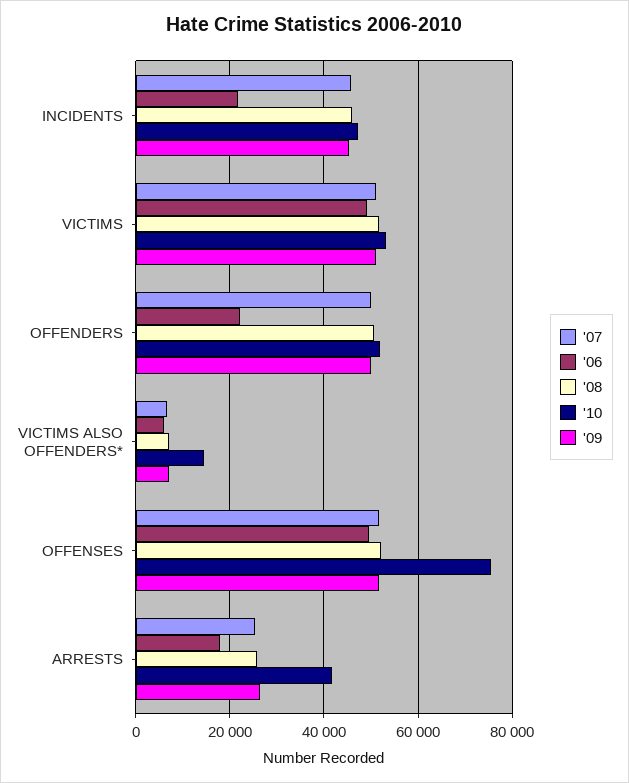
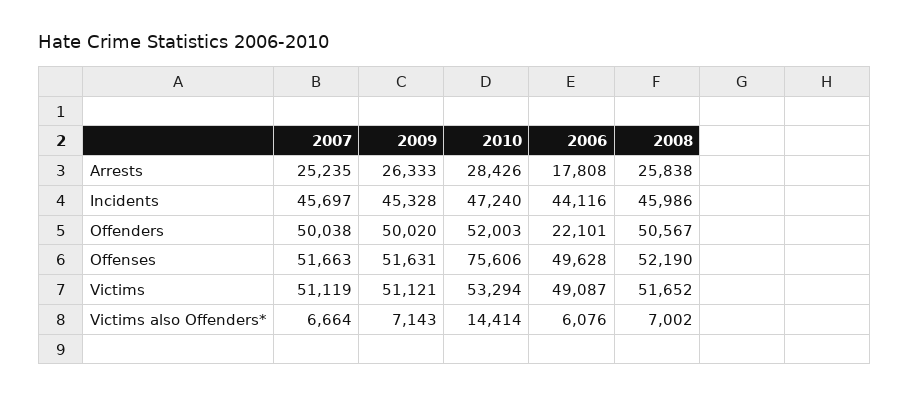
  {
    "'07": {
      "INCIDENTS": 45697,
      "VICTIMS": 51119,
      "OFFENDERS": 50038,
      "VICTIMS ALSO OFFENDERS*": 6664,
      "OFFENSES": 51663,
      "ARRESTS": 25235
    },
    "'06": {
-     "INCIDENTS": 22000,
+     "INCIDENTS": 44116,
      "VICTIMS": 49087,
      "OFFENDERS": 22101,
      "VICTIMS ALSO OFFENDERS*": 6076,
      "OFFENSES": 49628,
      "ARRESTS": 17808
    },
    "'08": {
      "INCIDENTS": 45986,
      "VICTIMS": 51652,
      "OFFENDERS": 50567,
      "VICTIMS ALSO OFFENDERS*": 7002,
      "OFFENSES": 52190,
      "ARRESTS": 25838
    },
    "'10": {
      "INCIDENTS": 47240,
      "VICTIMS": 53294,
      "OFFENDERS": 52003,
      "VICTIMS ALSO OFFENDERS*": 14414,
      "OFFENSES": 75606,
-     "ARRESTS": 42000
+     "ARRESTS": 28426
    },
    "'09": {
      "INCIDENTS": 45328,
      "VICTIMS": 51121,
      "OFFENDERS": 50020,
      "VICTIMS ALSO OFFENDERS*": 7143,
      "OFFENSES": 51631,
      "ARRESTS": 26333
    }
  }

